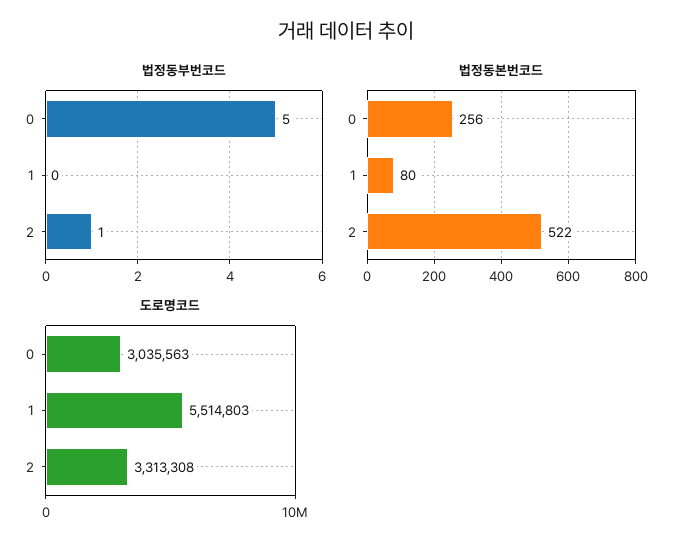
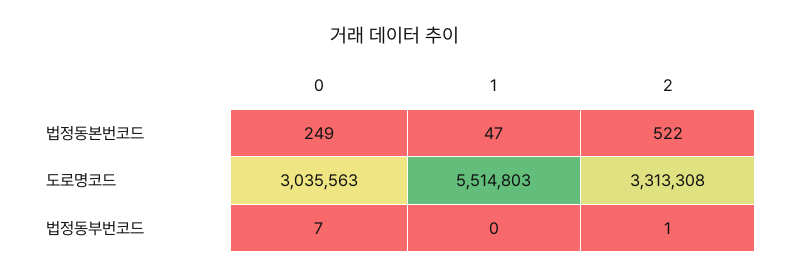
  {
    "법정동부번코드": {
-     "0": 5,
+     "0": 7,
      "1": 0,
      "2": 1
    },
    "법정동본번코드": {
-     "0": 256,
+     "0": 249,
-     "1": 80,
+     "1": 47,
      "2": 522
    },
    "도로명코드": {
      "0": 3035563,
      "1": 5514803,
      "2": 3313308
    }
  }

